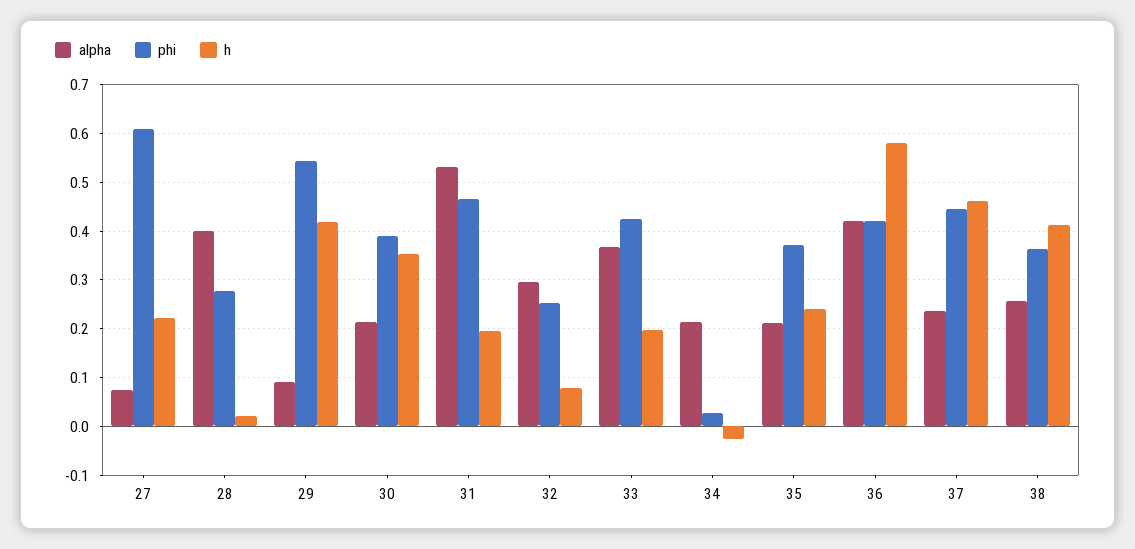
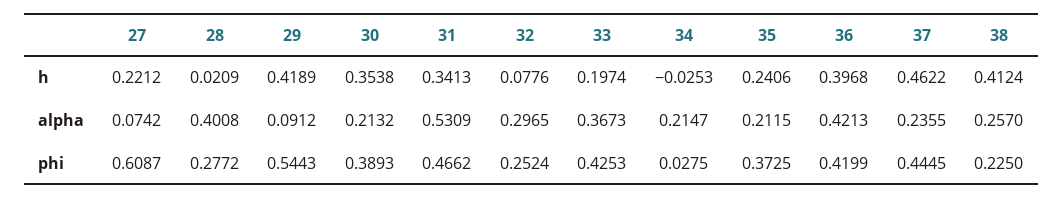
  {
    "alpha": {
      "27": 0.0742,
      "28": 0.4008,
      "29": 0.0912,
      "30": 0.2132,
      "31": 0.5309,
      "32": 0.2965,
      "33": 0.3673,
      "34": 0.2147,
      "35": 0.2115,
      "36": 0.4213,
      "37": 0.2355,
      "38": 0.257
    },
    "phi": {
      "27": 0.6087,
      "28": 0.2772,
      "29": 0.5443,
      "30": 0.3893,
      "31": 0.4662,
      "32": 0.2524,
      "33": 0.4253,
      "34": 0.0275,
      "35": 0.3725,
      "36": 0.4199,
      "37": 0.4445,
-     "38": 0.36
+     "38": 0.225
    },
    "h": {
      "27": 0.2212,
      "28": 0.0209,
      "29": 0.4189,
      "30": 0.3538,
-     "31": 0.2,
+     "31": 0.3413,
      "32": 0.0776,
      "33": 0.1974,
      "34": -0.0253,
      "35": 0.2406,
-     "36": 0.58,
+     "36": 0.3968,
      "37": 0.4622,
      "38": 0.4124
    }
  }

